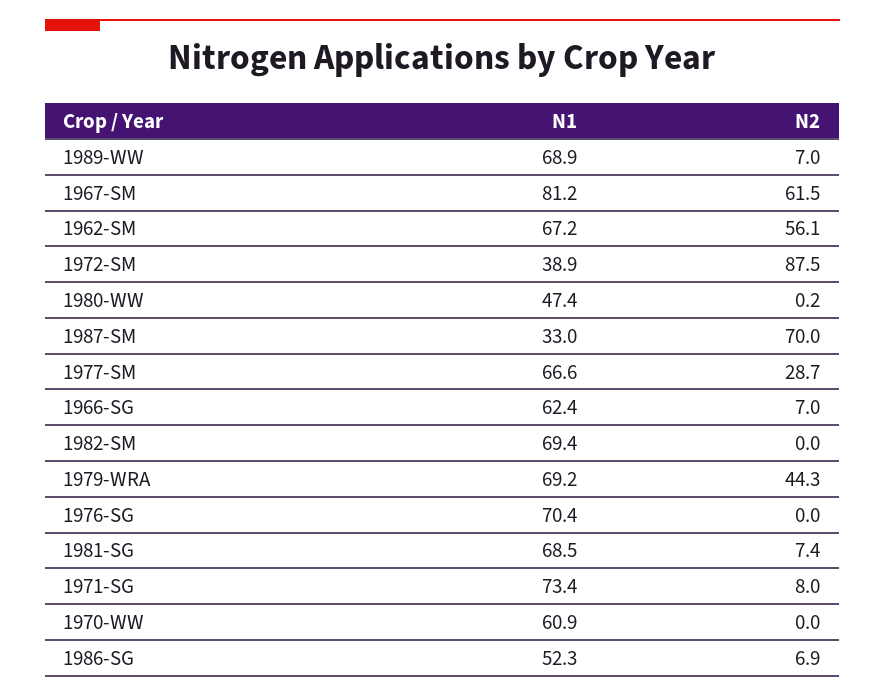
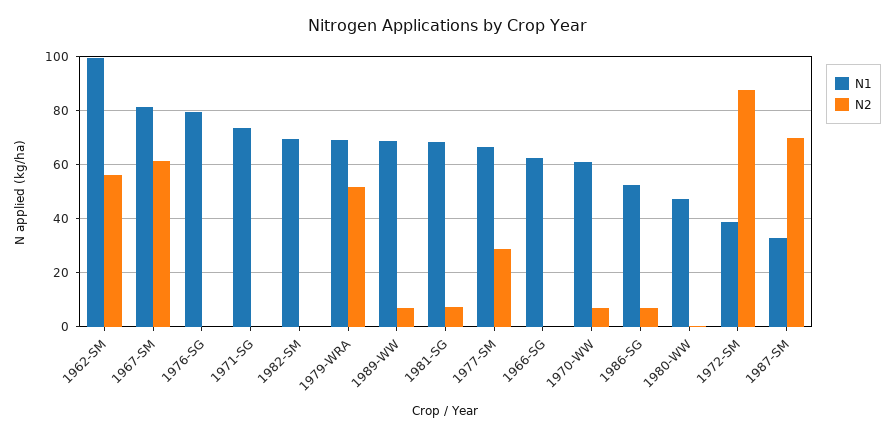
  {
    "N1": {
      "1989-WW": 68.9,
      "1967-SM": 81.2,
-     "1962-SM": 67.2,
+     "1962-SM": 100,
      "1972-SM": 38.9,
      "1980-WW": 47.4,
      "1987-SM": 33,
      "1977-SM": 66.6,
      "1966-SG": 62.4,
      "1982-SM": 69.4,
      "1979-WRA": 69.2,
-     "1976-SG": 70.4,
+     "1976-SG": 80,
      "1981-SG": 68.5,
      "1971-SG": 73.4,
      "1970-WW": 60.9,
      "1986-SG": 52.3
    },
    "N2": {
      "1989-WW": 7,
      "1967-SM": 61.5,
      "1962-SM": 56.1,
      "1972-SM": 87.5,
      "1980-WW": 0.2,
      "1987-SM": 70,
      "1977-SM": 28.7,
-     "1966-SG": 7,
+     "1966-SG": 0,
      "1982-SM": 0,
-     "1979-WRA": 44.3,
+     "1979-WRA": 52.5,
      "1976-SG": 0,
      "1981-SG": 7.4,
-     "1971-SG": 8,
+     "1971-SG": 0,
-     "1970-WW": 0,
+     "1970-WW": 7.5,
      "1986-SG": 6.9
    }
  }

